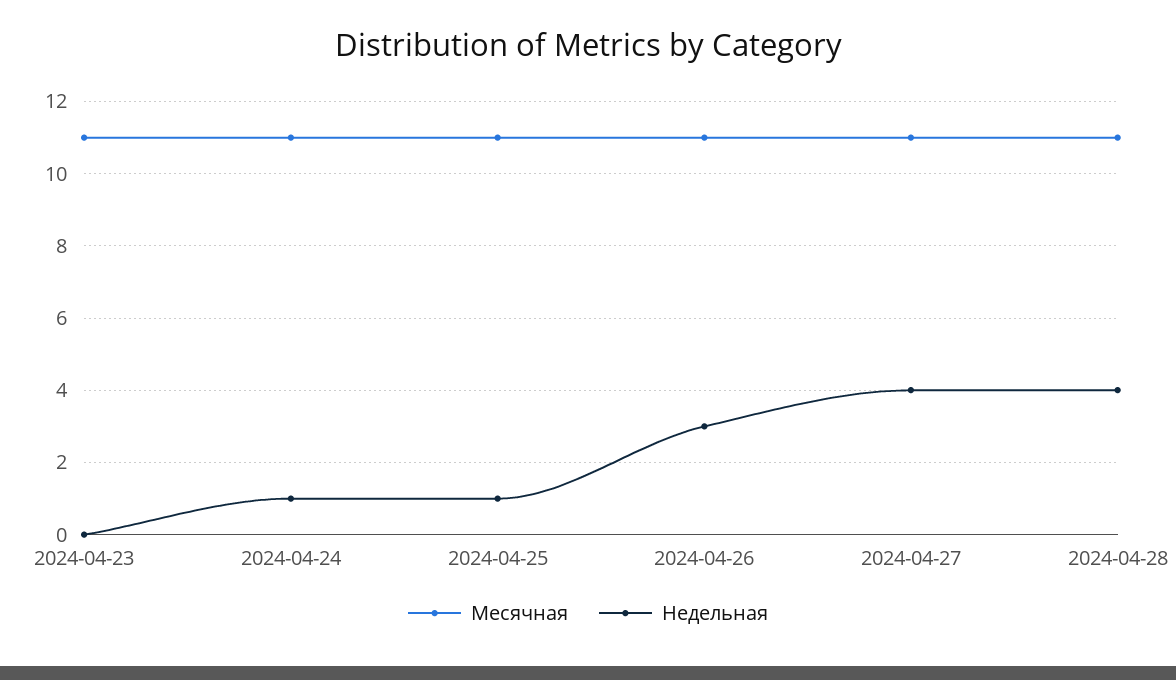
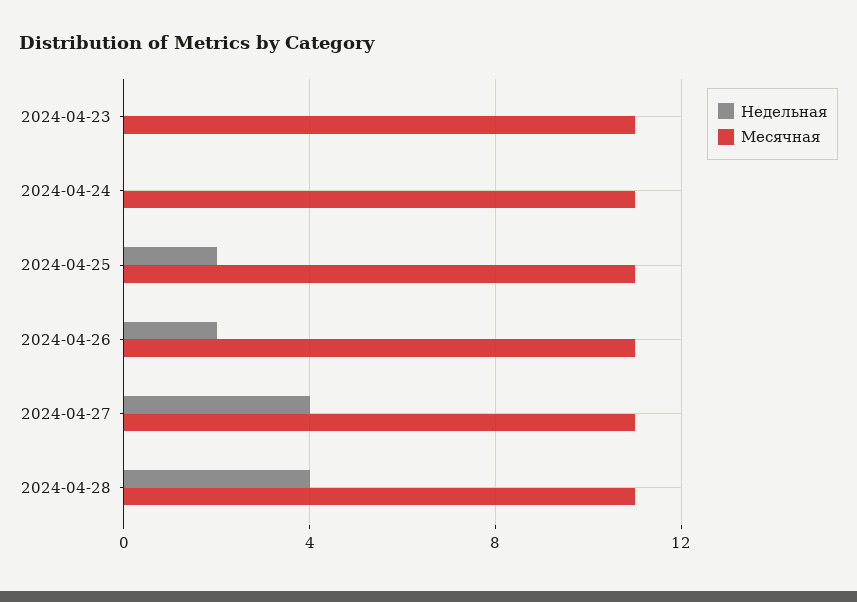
  {
    "Месячная": {
      "2024-04-23": 11,
      "2024-04-24": 11,
      "2024-04-25": 11,
      "2024-04-26": 11,
      "2024-04-27": 11,
      "2024-04-28": 11
    },
    "Недельная": {
      "2024-04-23": 0,
-     "2024-04-24": 1,
+     "2024-04-24": 0,
-     "2024-04-25": 1,
+     "2024-04-25": 2,
-     "2024-04-26": 3,
+     "2024-04-26": 2,
      "2024-04-27": 4,
      "2024-04-28": 4
    }
  }

